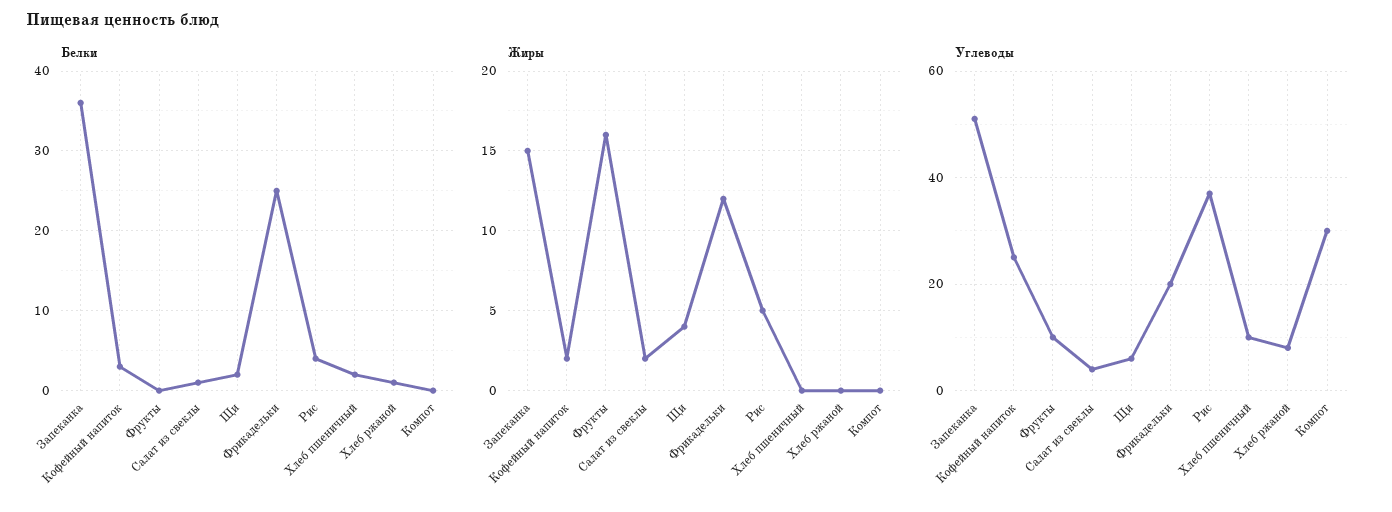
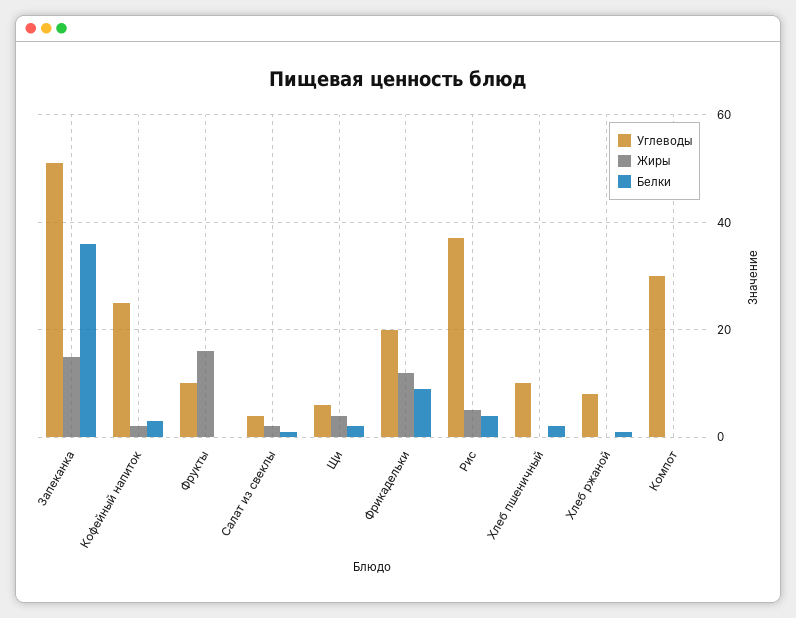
  {
    "Белки": {
      "Запеканка": 36,
      "Кофейный напиток": 3,
      "Фрукты": 0,
      "Салат из свеклы": 1,
      "Щи": 2,
-     "Фрикадельки": 25,
+     "Фрикадельки": 10,
      "Рис": 4,
      "Хлеб пшеничный": 2,
      "Хлеб ржаной": 1,
      "Компот": 0
    },
    "Жиры": {
      "Запеканка": 15,
      "Кофейный напиток": 2,
      "Фрукты": 16,
      "Салат из свеклы": 2,
      "Щи": 4,
      "Фрикадельки": 12,
      "Рис": 5,
      "Хлеб пшеничный": 0,
      "Хлеб ржаной": 0,
      "Компот": 0
    },
    "Углеводы": {
      "Запеканка": 50,
      "Кофейный напиток": 25,
      "Фрукты": 10,
      "Салат из свеклы": 5,
      "Щи": 5,
      "Фрикадельки": 20,
      "Рис": 35,
      "Хлеб пшеничный": 10,
      "Хлеб ржаной": 10,
      "Компот": 30
    }
  }

